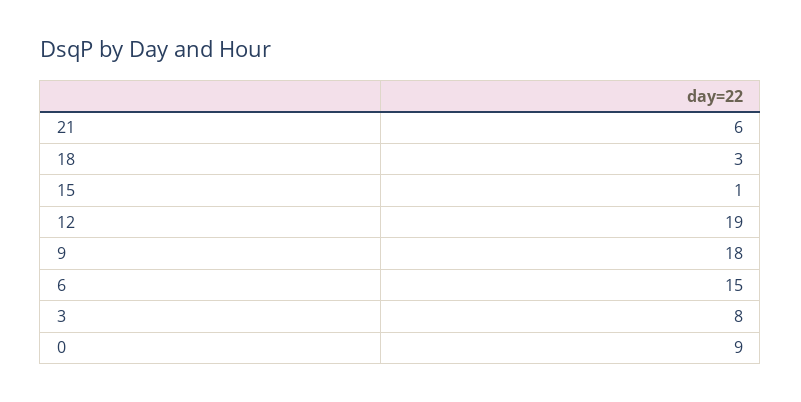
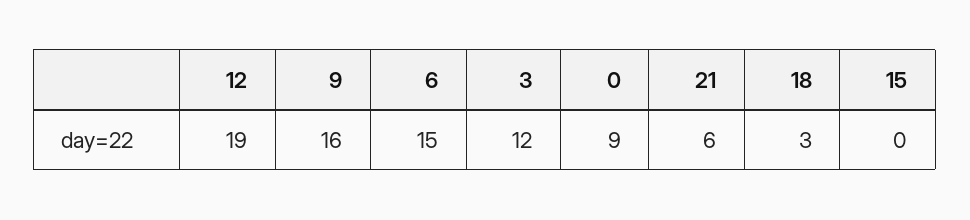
  {
    "21": 6,
    "18": 3,
-   "15": 1,
+   "15": 0,
    "12": 19,
-   "9": 18,
+   "9": 16,
    "6": 15,
-   "3": 8,
+   "3": 12,
    "0": 9
  }

